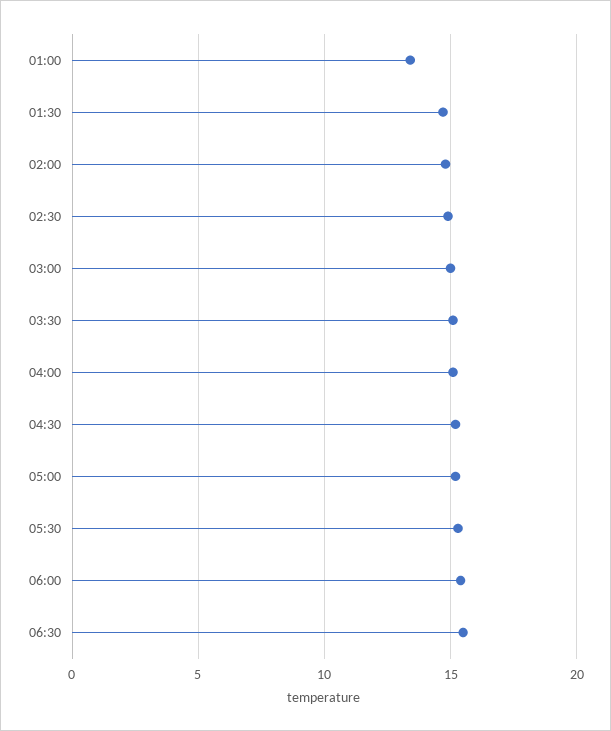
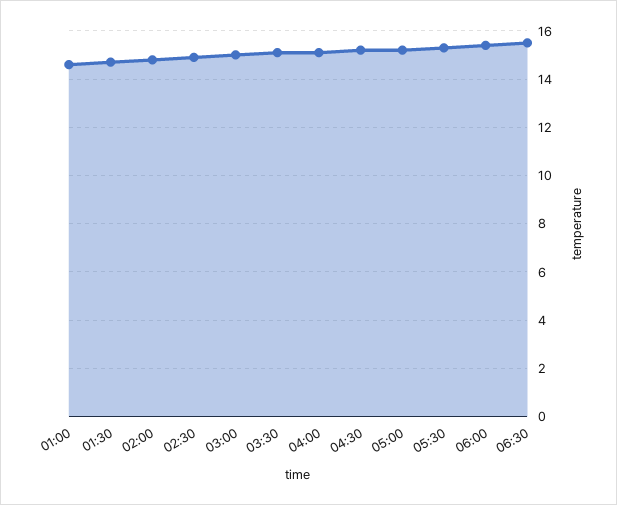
  {
-   "01:00": 13.5,
+   "01:00": 14.5,
    "01:30": 14.5,
    "02:00": 15,
    "02:30": 15,
    "03:00": 15,
    "03:30": 15,
    "04:00": 15,
    "04:30": 15,
    "05:00": 15,
    "05:30": 15.5,
    "06:00": 15.5,
    "06:30": 15.5
  }

